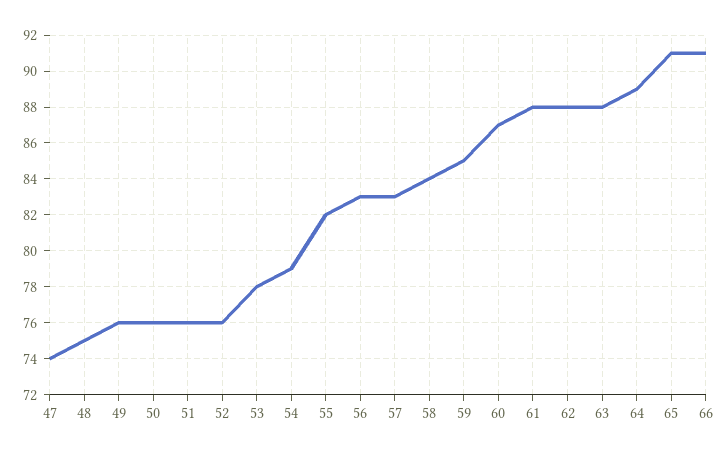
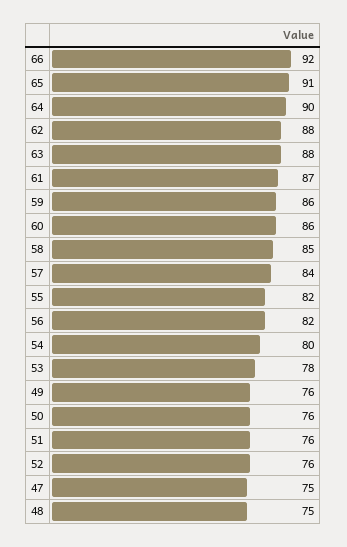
  {
-   "47": 74,
+   "47": 75,
    "48": 75,
    "49": 76,
    "50": 76,
    "51": 76,
    "52": 76,
    "53": 78,
-   "54": 79,
+   "54": 80,
    "55": 82,
-   "56": 83,
+   "56": 82,
-   "57": 83,
+   "57": 84,
-   "58": 84,
+   "58": 85,
-   "59": 85,
+   "59": 86,
-   "60": 87,
+   "60": 86,
-   "61": 88,
+   "61": 87,
    "62": 88,
    "63": 88,
-   "64": 89,
+   "64": 90,
    "65": 91,
-   "66": 91
+   "66": 92
  }

